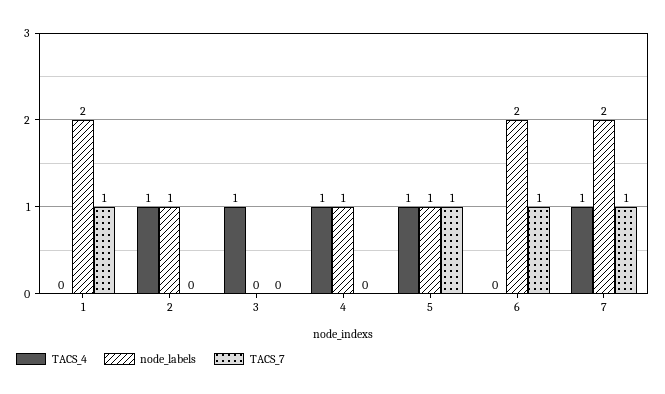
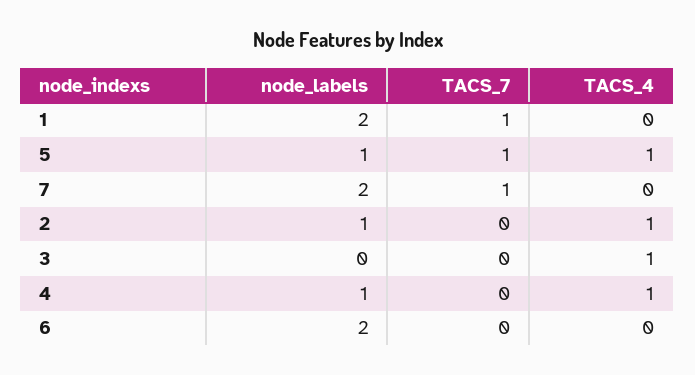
  {
    "TACS_4": {
      "1": 0,
      "2": 1,
      "3": 1,
      "4": 1,
      "5": 1,
      "6": 0,
-     "7": 1
+     "7": 0
    },
    "node_labels": {
      "1": 2,
      "2": 1,
      "3": 0,
      "4": 1,
      "5": 1,
      "6": 2,
      "7": 2
    },
    "TACS_7": {
      "1": 1,
      "2": 0,
      "3": 0,
      "4": 0,
      "5": 1,
-     "6": 1,
+     "6": 0,
      "7": 1
    }
  }

